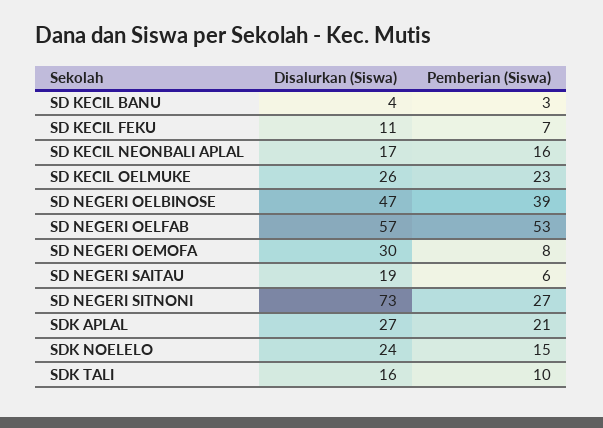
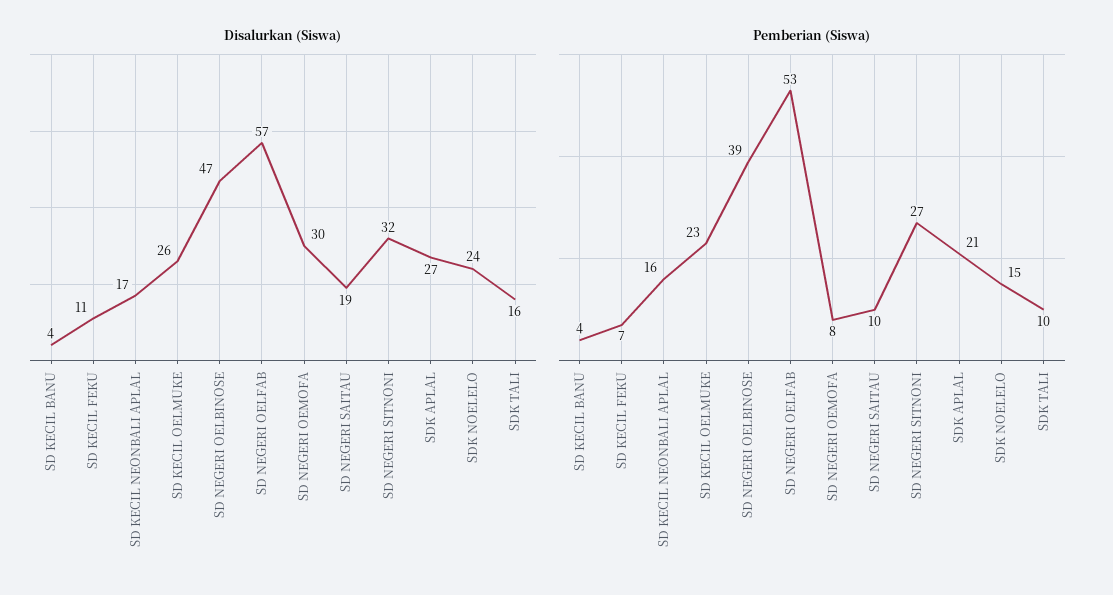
  {
    "Disalurkan (Siswa)": {
      "SD KECIL BANU": 4,
      "SD KECIL FEKU": 11,
      "SD KECIL NEONBALI APLAL": 17,
      "SD KECIL OELMUKE": 26,
      "SD NEGERI OELBINOSE": 47,
      "SD NEGERI OELFAB": 57,
      "SD NEGERI OEMOFA": 30,
      "SD NEGERI SAITAU": 19,
-     "SD NEGERI SITNONI": 73,
+     "SD NEGERI SITNONI": 32,
      "SDK APLAL": 27,
      "SDK NOELELO": 24,
      "SDK TALI": 16
    },
    "Pemberian (Siswa)": {
-     "SD KECIL BANU": 3,
+     "SD KECIL BANU": 4,
      "SD KECIL FEKU": 7,
      "SD KECIL NEONBALI APLAL": 16,
      "SD KECIL OELMUKE": 23,
      "SD NEGERI OELBINOSE": 39,
      "SD NEGERI OELFAB": 53,
      "SD NEGERI OEMOFA": 8,
-     "SD NEGERI SAITAU": 6,
+     "SD NEGERI SAITAU": 10,
      "SD NEGERI SITNONI": 27,
      "SDK APLAL": 21,
      "SDK NOELELO": 15,
      "SDK TALI": 10
    }
  }

